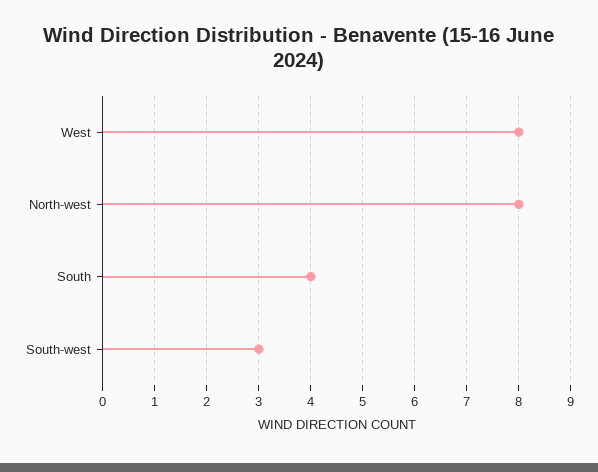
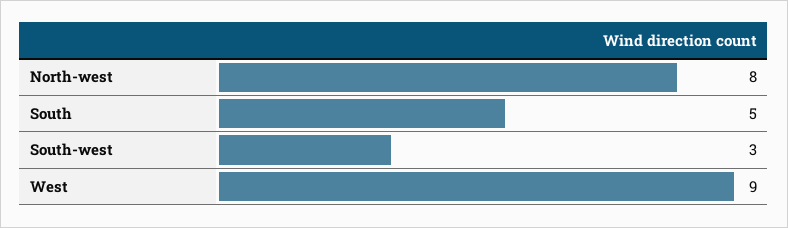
  {
-   "West": 8,
+   "West": 9,
    "North-west": 8,
-   "South": 4,
+   "South": 5,
    "South-west": 3
  }

